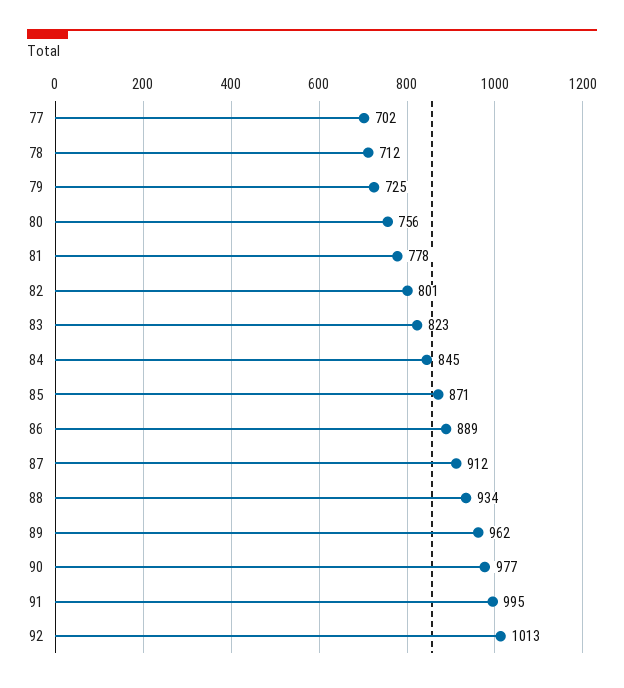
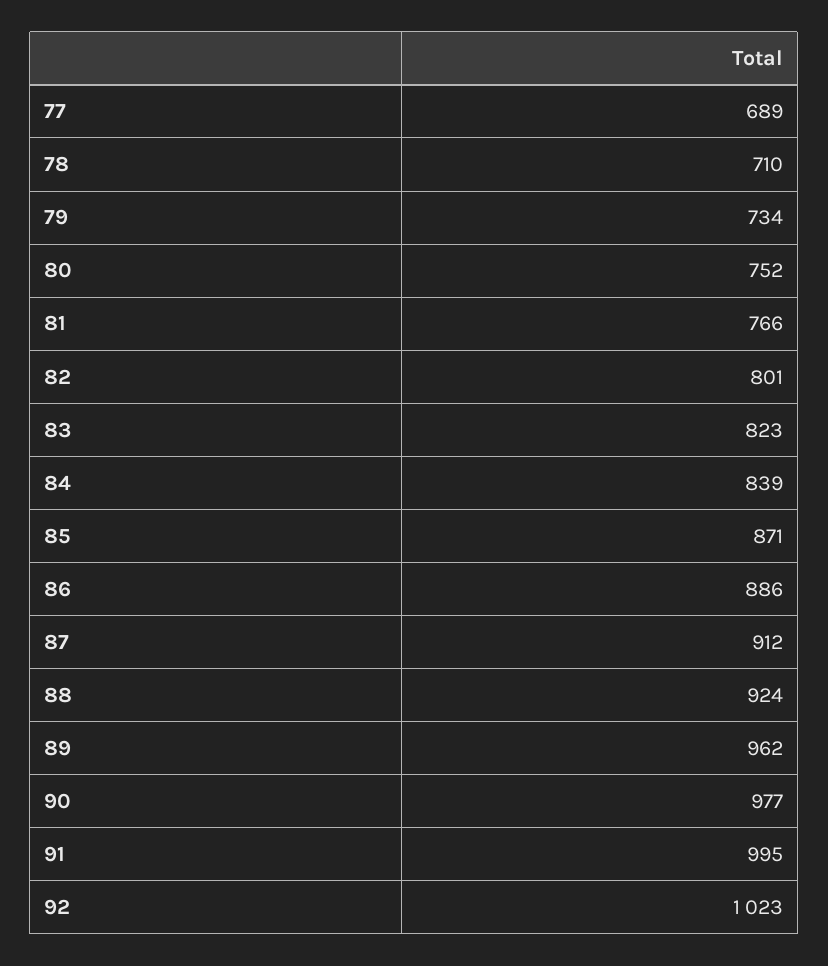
  {
-   "77": 702,
+   "77": 689,
-   "78": 712,
+   "78": 710,
-   "79": 725,
+   "79": 734,
-   "80": 756,
+   "80": 752,
-   "81": 778,
+   "81": 766,
    "82": 801,
    "83": 823,
-   "84": 845,
+   "84": 839,
    "85": 871,
-   "86": 889,
+   "86": 886,
    "87": 912,
-   "88": 934,
+   "88": 924,
    "89": 962,
    "90": 977,
    "91": 995,
-   "92": 1013
+   "92": 1023
  }

